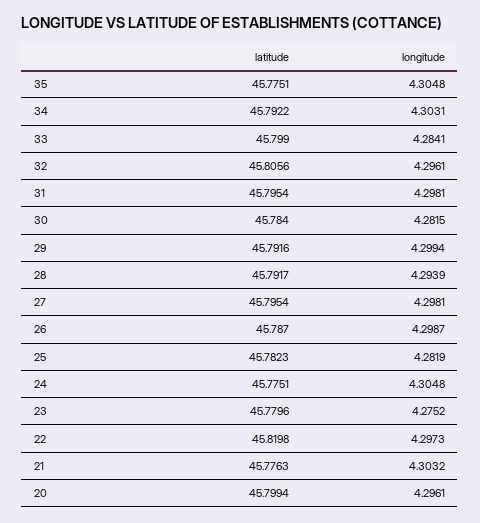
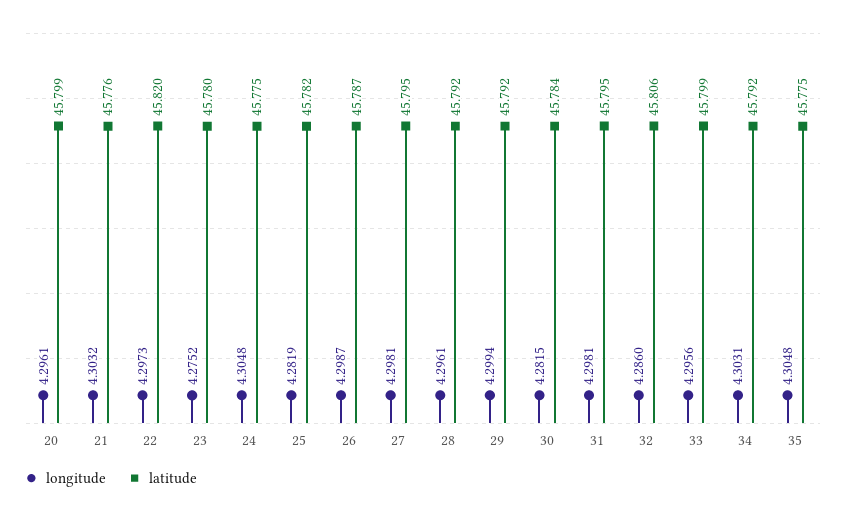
  {
    "latitude": {
      "35": 45.7751,
      "34": 45.7922,
      "33": 45.799,
      "32": 45.8056,
      "31": 45.7954,
      "30": 45.784,
      "29": 45.7916,
      "28": 45.7917,
      "27": 45.7954,
      "26": 45.787,
      "25": 45.7823,
      "24": 45.7751,
      "23": 45.7796,
      "22": 45.8198,
      "21": 45.7763,
      "20": 45.7994
    },
    "longitude": {
      "35": 4.3048,
      "34": 4.3031,
-     "33": 4.2841,
+     "33": 4.2956,
-     "32": 4.2961,
+     "32": 4.286,
      "31": 4.2981,
      "30": 4.2815,
      "29": 4.2994,
-     "28": 4.2939,
+     "28": 4.2961,
      "27": 4.2981,
      "26": 4.2987,
      "25": 4.2819,
      "24": 4.3048,
      "23": 4.2752,
      "22": 4.2973,
      "21": 4.3032,
      "20": 4.2961
    }
  }

